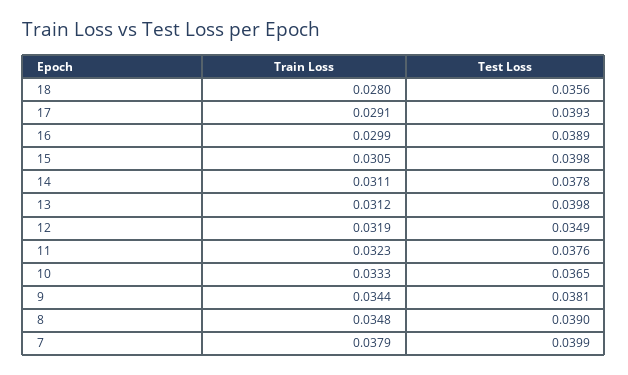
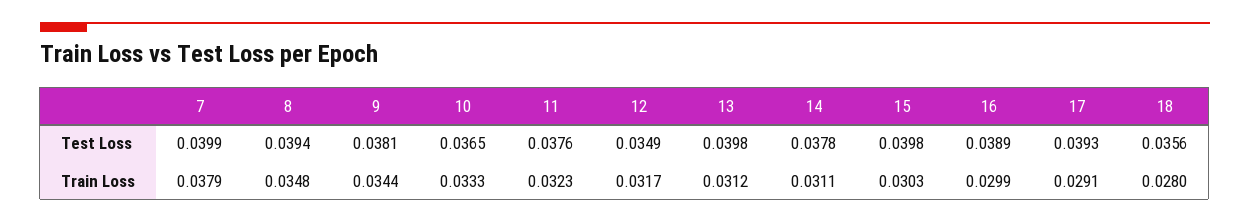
  {
    "Train Loss": {
      "18": 0.028,
      "17": 0.0291,
      "16": 0.0299,
-     "15": 0.0305,
+     "15": 0.0303,
      "14": 0.0311,
      "13": 0.0312,
-     "12": 0.0319,
+     "12": 0.0317,
      "11": 0.0323,
      "10": 0.0333,
      "9": 0.0344,
      "8": 0.0348,
      "7": 0.0379
    },
    "Test Loss": {
      "18": 0.0356,
      "17": 0.0393,
      "16": 0.0389,
      "15": 0.0398,
      "14": 0.0378,
      "13": 0.0398,
      "12": 0.0349,
      "11": 0.0376,
      "10": 0.0365,
      "9": 0.0381,
-     "8": 0.039,
+     "8": 0.0394,
      "7": 0.0399
    }
  }

